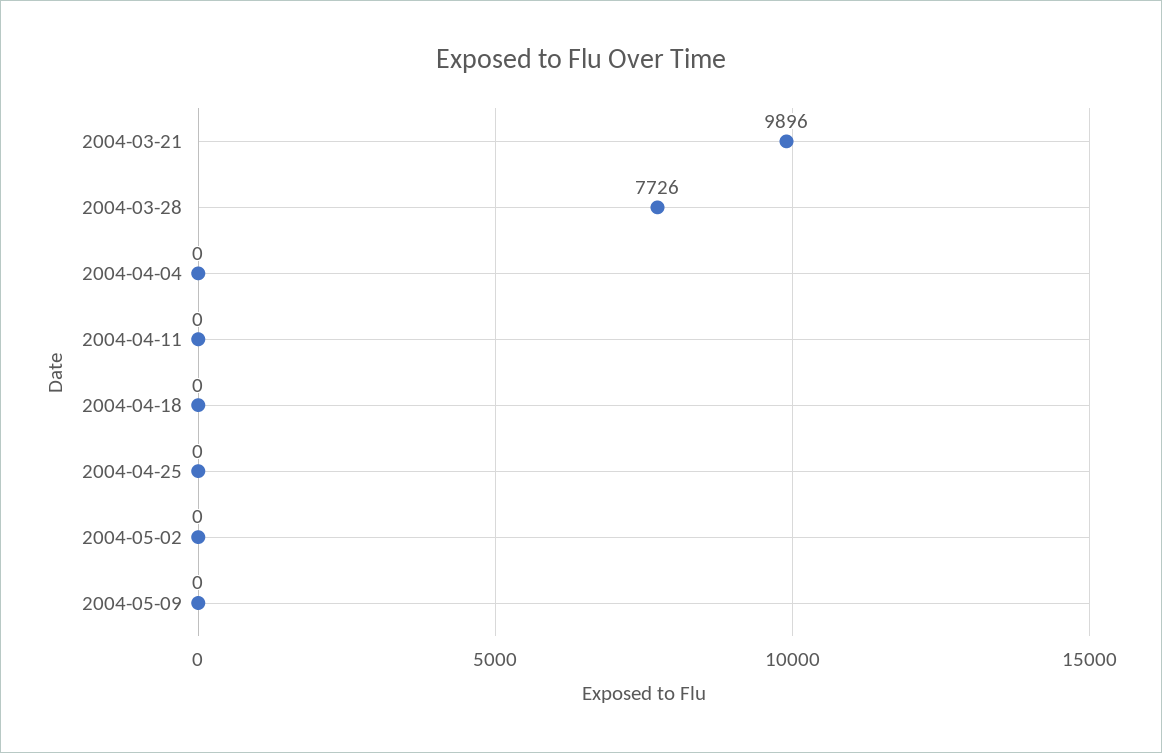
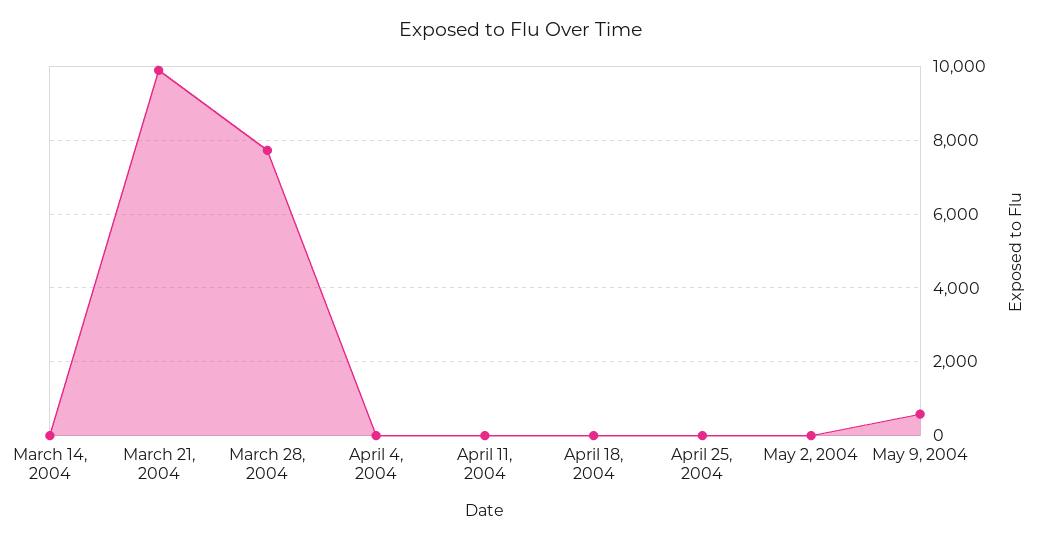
  {
    "2004-03-21": 9896,
    "2004-03-28": 7726,
    "2004-04-04": 0,
    "2004-04-11": 0,
    "2004-04-18": 0,
    "2004-04-25": 0,
    "2004-05-02": 0,
-   "2004-05-09": 0
+   "2004-05-09": 600,
+   "March 14, 2004": 0
  }

